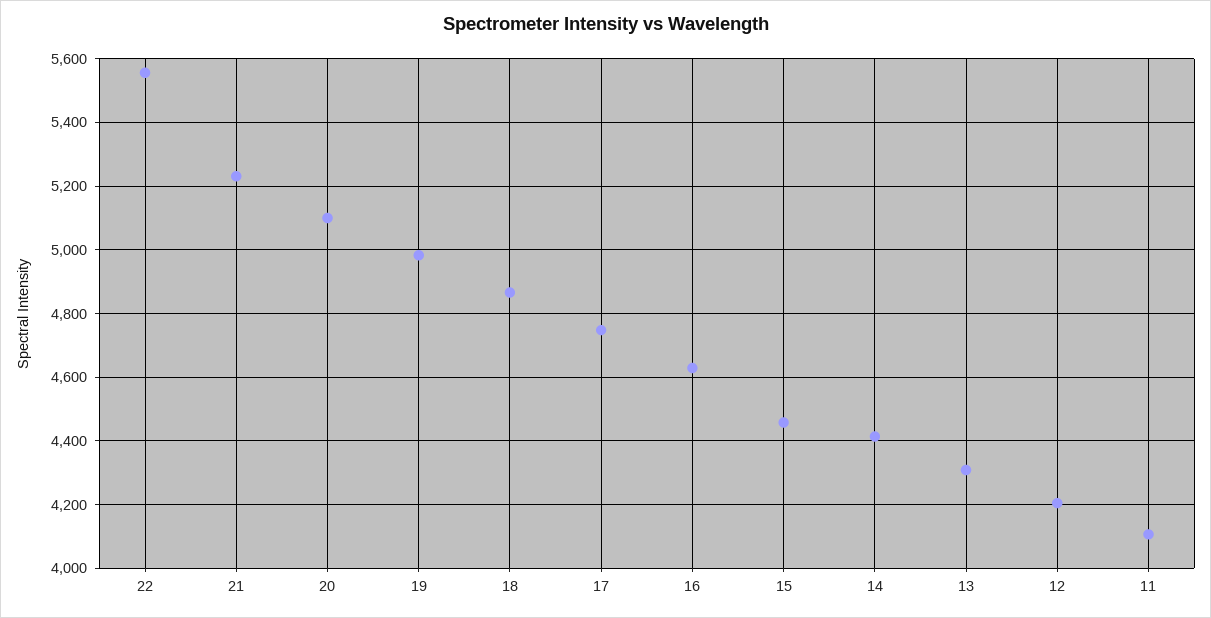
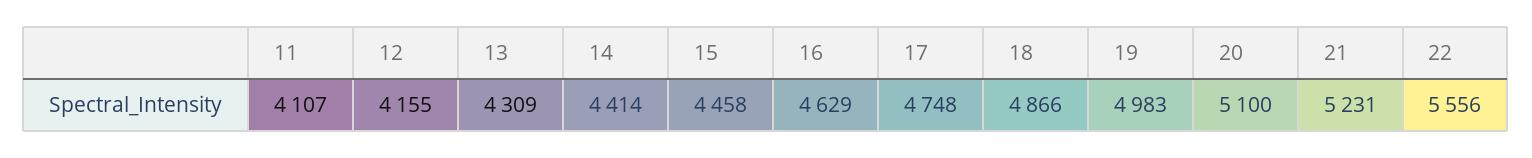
  {
    "22": 5556,
    "21": 5231,
    "20": 5100,
    "19": 4983,
    "18": 4866,
    "17": 4748,
    "16": 4629,
    "15": 4458,
    "14": 4414,
    "13": 4309,
-   "12": 4200,
+   "12": 4155,
    "11": 4107
  }

